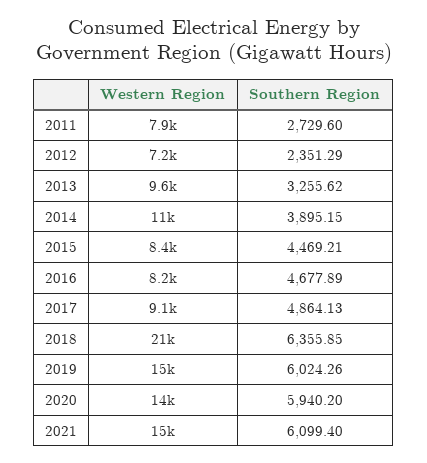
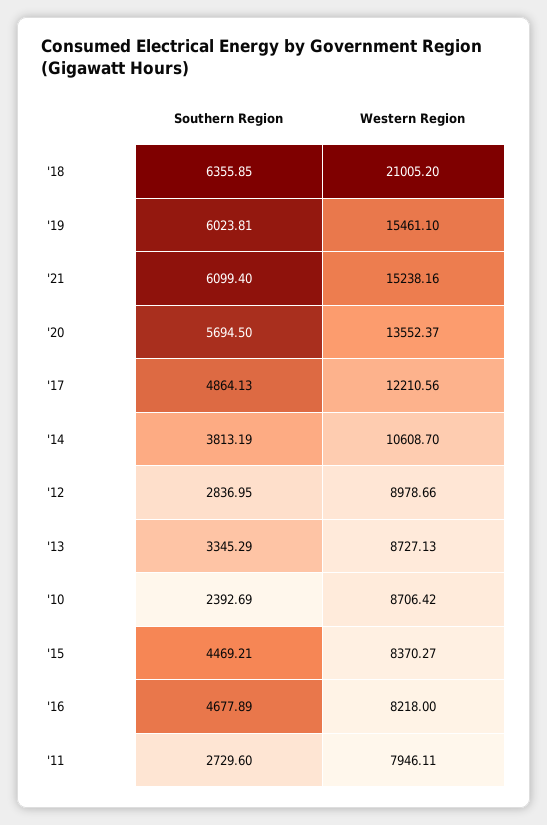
  {
    "Western Region": {
      "2011": 7946.11,
-     "2012": 7200,
+     "2012": 8978.66,
-     "2013": 9600,
+     "2013": 8727.13,
      "2014": 10608.7,
      "2015": 8370.27,
      "2016": 8218,
-     "2017": 9100,
+     "2017": 12210.56,
      "2018": 21005.2,
      "2019": 15461.1,
      "2020": 13552.37,
-     "2021": 15238.16
+     "2021": 15238.16,
+     "'10": 8706.42
    },
    "Southern Region": {
      "2011": 2729.6,
-     "2012": 2351.29,
+     "2012": 2836.95,
-     "2013": 3255.62,
+     "2013": 3345.29,
-     "2014": 3895.15,
+     "2014": 3813.19,
      "2015": 4469.21,
      "2016": 4677.89,
      "2017": 4864.13,
      "2018": 6355.85,
-     "2019": 6024.26,
+     "2019": 6023.81,
-     "2020": 5940.2,
+     "2020": 5694.5,
-     "2021": 6099.4
+     "2021": 6099.4,
+     "'10": 2392.69
    }
  }

